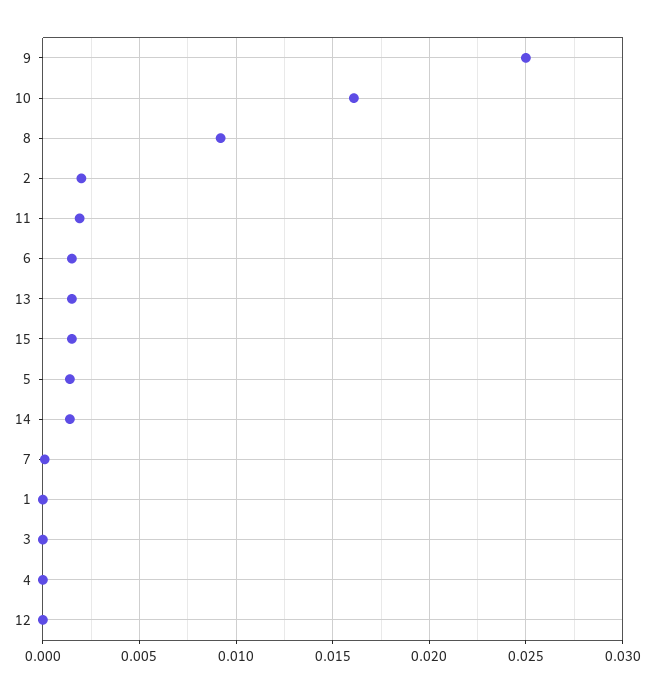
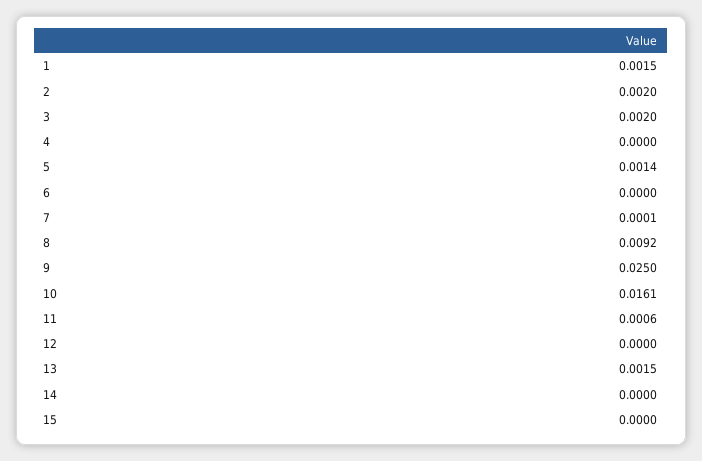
  {
    "9": 0.025,
    "10": 0.0161,
    "8": 0.0092,
    "2": 0.002,
-   "11": 0.002,
+   "11": 0.0006,
-   "6": 0.0015,
+   "6": 0,
    "13": 0.0015,
-   "15": 0.0015,
+   "15": 0,
    "5": 0.0014,
-   "14": 0.0015,
+   "14": 0,
    "7": 0.0001,
-   "1": 0,
+   "1": 0.0015,
-   "3": 0,
+   "3": 0.002,
    "4": 0,
    "12": 0
  }

